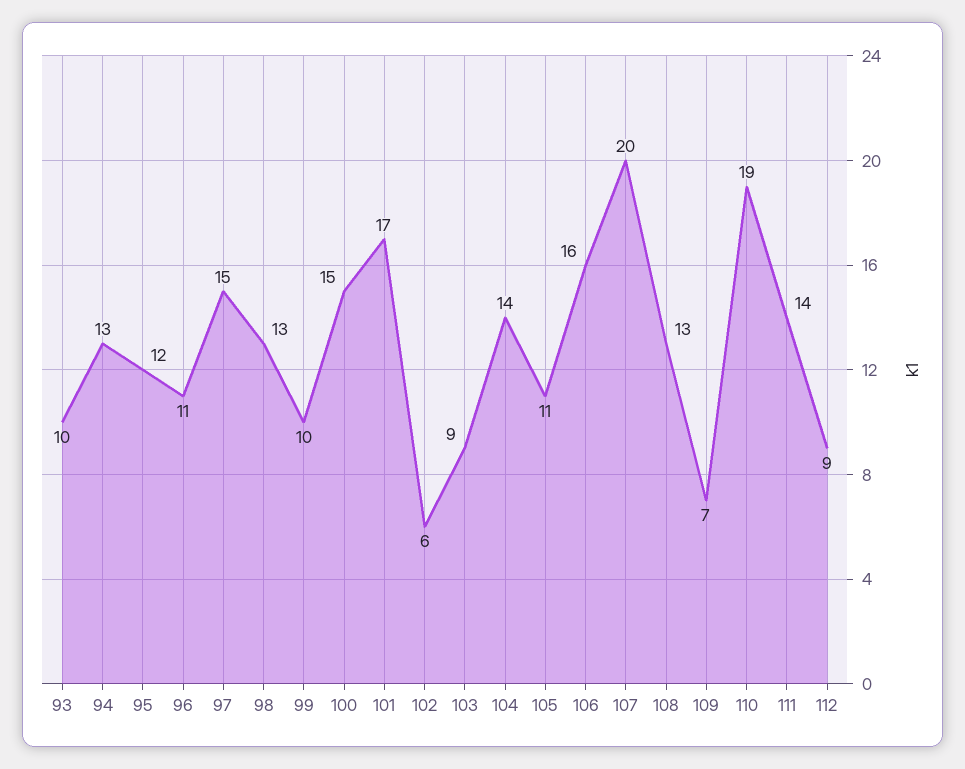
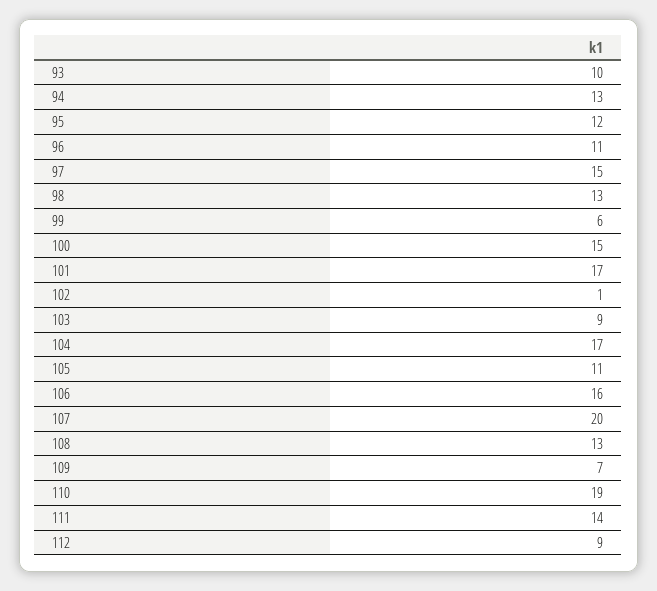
  {
    "93": 10,
    "94": 13,
    "95": 12,
    "96": 11,
    "97": 15,
    "98": 13,
-   "99": 10,
+   "99": 6,
    "100": 15,
    "101": 17,
-   "102": 6,
+   "102": 1,
    "103": 9,
-   "104": 14,
+   "104": 17,
    "105": 11,
    "106": 16,
    "107": 20,
    "108": 13,
    "109": 7,
    "110": 19,
    "111": 14,
    "112": 9
  }

